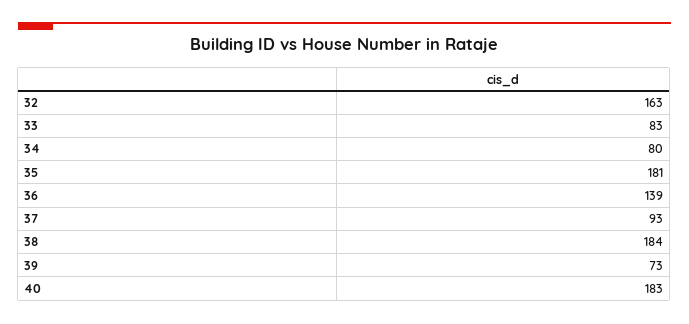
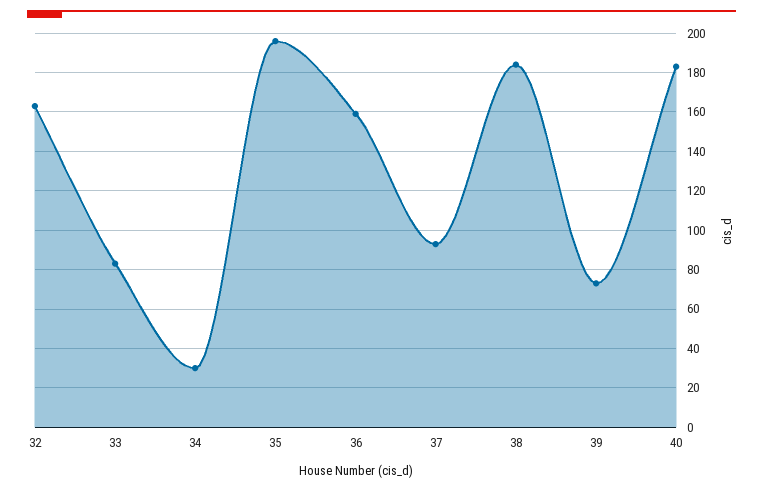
  {
    "32": 163,
    "33": 83,
-   "34": 80,
+   "34": 30,
-   "35": 181,
+   "35": 195,
-   "36": 139,
+   "36": 160,
    "37": 93,
    "38": 184,
    "39": 73,
    "40": 183
  }

